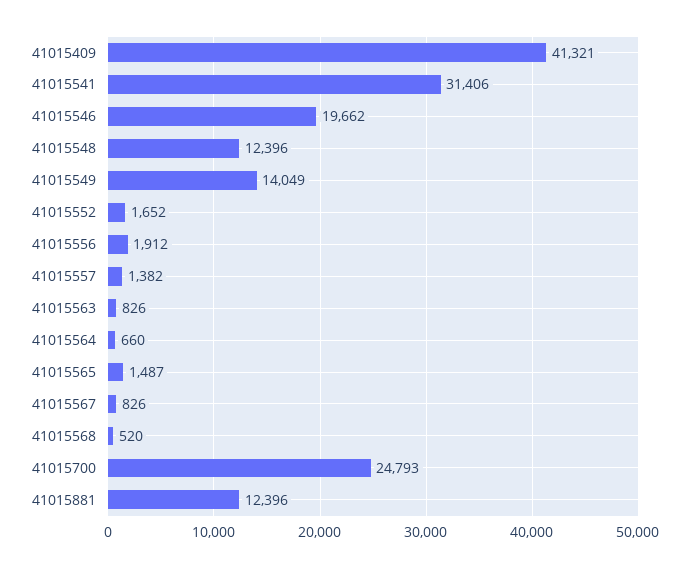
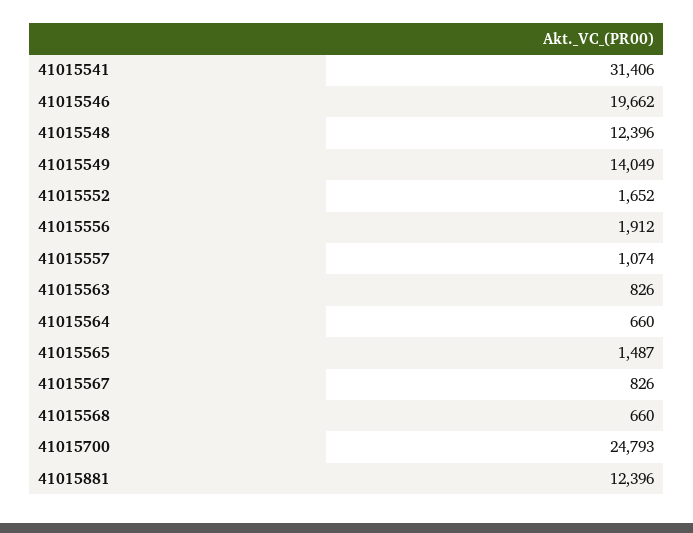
  {
-   "41015409": 41321,
    "41015541": 31406,
    "41015546": 19662,
    "41015548": 12396,
    "41015549": 14049,
    "41015552": 1652,
    "41015556": 1912,
-   "41015557": 1382,
+   "41015557": 1074,
    "41015563": 826,
    "41015564": 660,
    "41015565": 1487,
    "41015567": 826,
-   "41015568": 520,
+   "41015568": 660,
    "41015700": 24793,
    "41015881": 12396
  }

